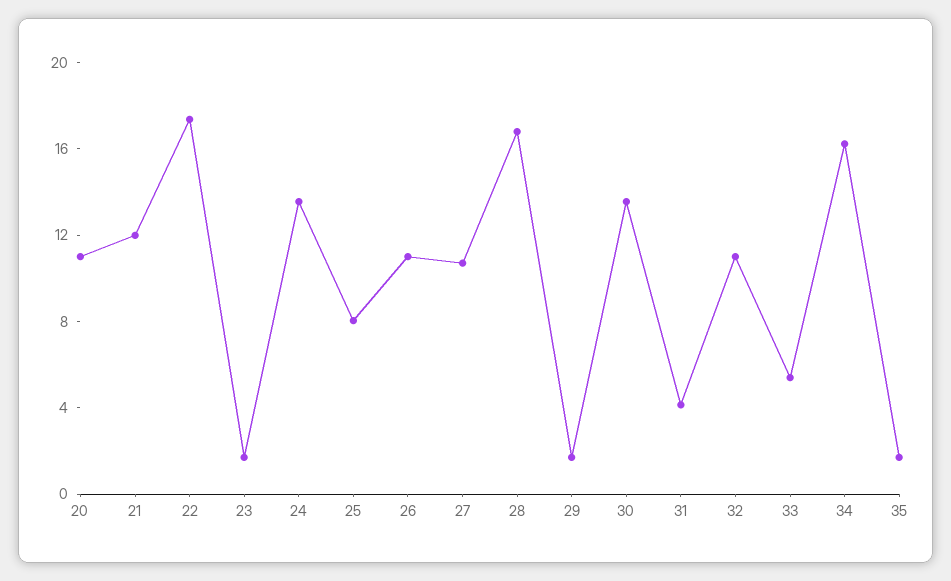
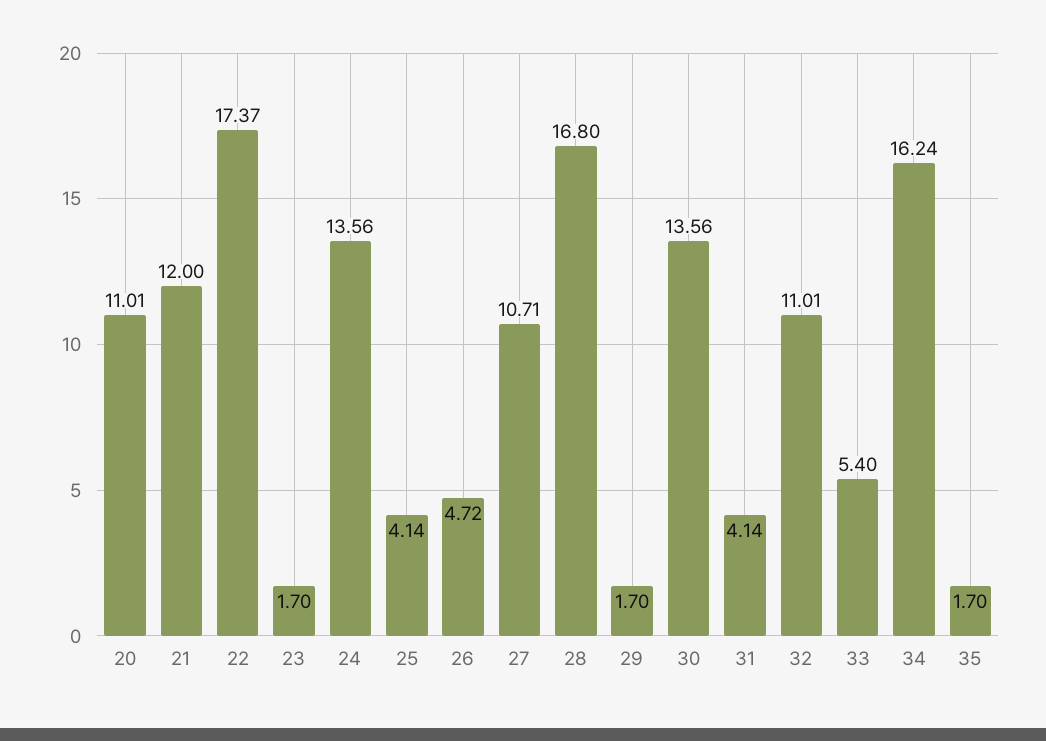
  {
    "20": 11.01,
    "21": 12,
    "22": 17.37,
    "23": 1.7,
    "24": 13.56,
-   "25": 8,
+   "25": 4.14,
-   "26": 11,
+   "26": 4.72,
    "27": 10.71,
    "28": 16.8,
    "29": 1.7,
    "30": 13.56,
    "31": 4.14,
    "32": 11.01,
    "33": 5.4,
    "34": 16.24,
    "35": 1.7
  }

